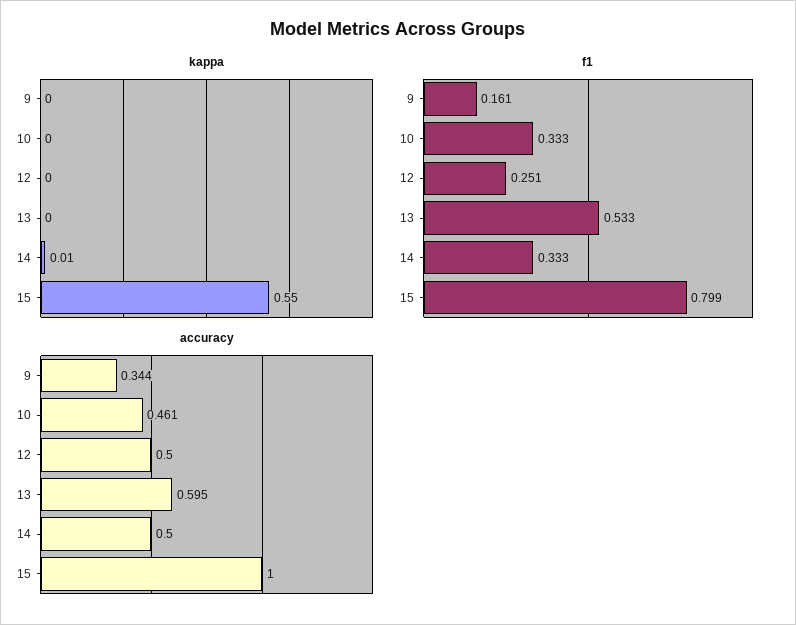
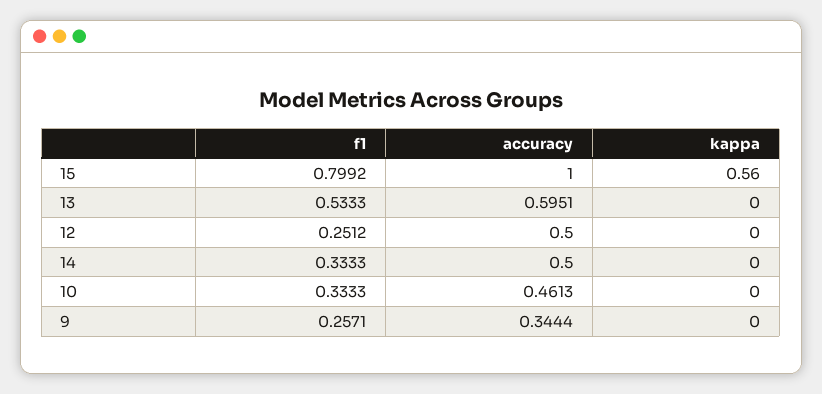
  {
    "kappa": {
      "9": 0,
      "10": 0,
      "12": 0,
      "13": 0,
-     "14": 0.01,
+     "14": 0,
-     "15": 0.55
+     "15": 0.56
    },
    "f1": {
-     "9": 0.161,
+     "9": 0.2571,
      "10": 0.3333,
      "12": 0.2512,
      "13": 0.5333,
      "14": 0.3333,
      "15": 0.7992
    },
    "accuracy": {
      "9": 0.3444,
      "10": 0.4613,
      "12": 0.5,
      "13": 0.5951,
      "14": 0.5,
      "15": 1
    }
  }

